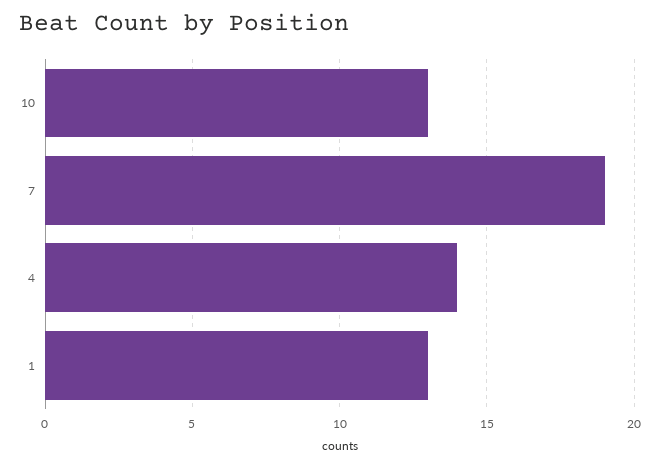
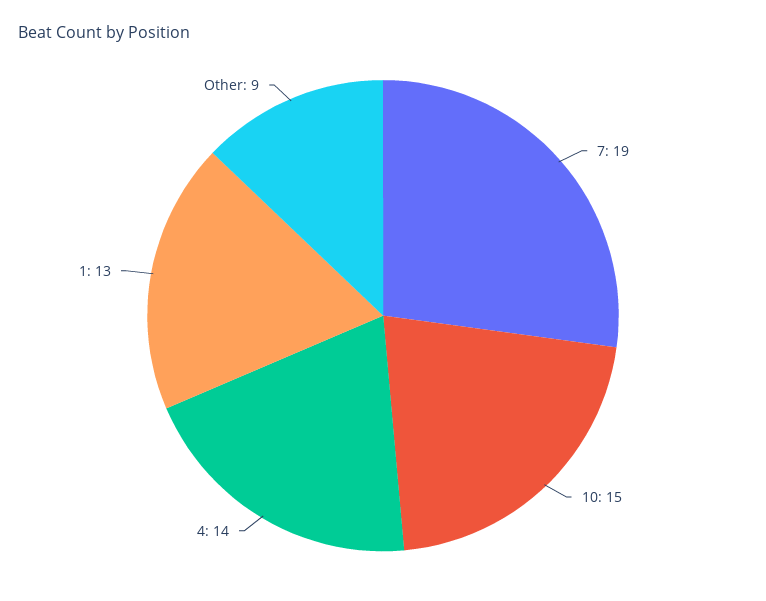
  {
-   "10": 13,
+   "10": 15,
    "7": 19,
    "4": 14,
-   "1": 13
+   "1": 13,
+   "Other": 9
  }

